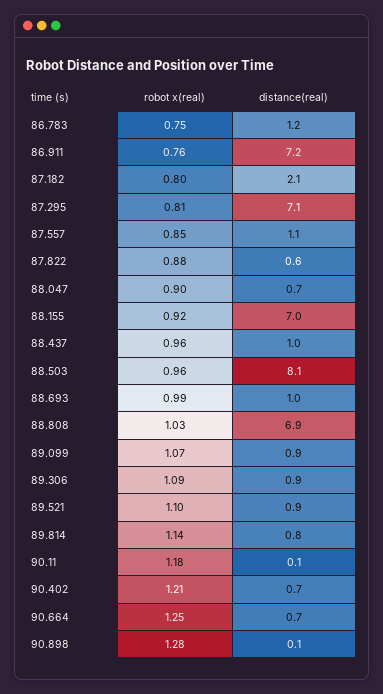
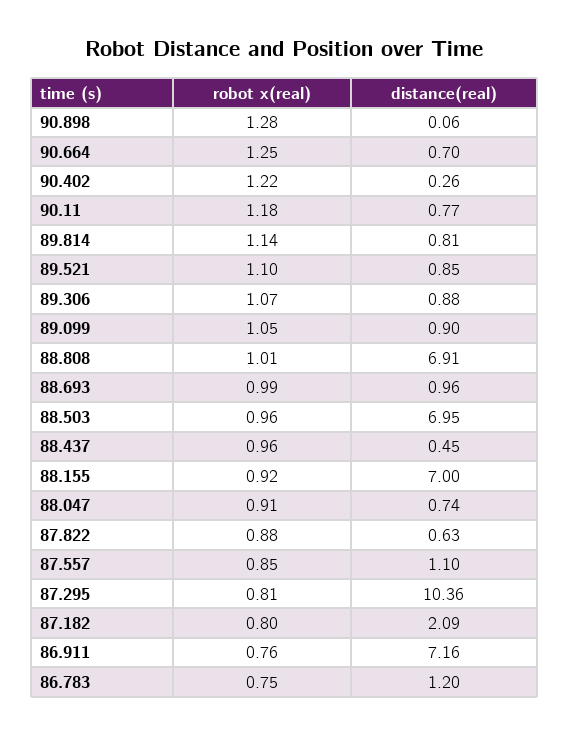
  {
    "robot x(real)": {
      "86.783": 0.75,
      "86.911": 0.76,
      "87.182": 0.8,
      "87.295": 0.81,
      "87.557": 0.85,
      "87.822": 0.88,
-     "88.047": 0.9,
+     "88.047": 0.91,
      "88.155": 0.92,
      "88.437": 0.96,
      "88.503": 0.96,
      "88.693": 0.99,
-     "88.808": 1.03,
+     "88.808": 1.01,
-     "89.099": 1.07,
+     "89.099": 1.05,
-     "89.306": 1.09,
+     "89.306": 1.07,
      "89.521": 1.1,
      "89.814": 1.14,
      "90.11": 1.18,
-     "90.402": 1.21,
+     "90.402": 1.22,
      "90.664": 1.25,
      "90.898": 1.28
    },
    "distance(real)": {
      "86.783": 1.2,
      "86.911": 7.16,
      "87.182": 2.09,
-     "87.295": 7.1,
+     "87.295": 10.36,
      "87.557": 1.1,
      "87.822": 0.63,
      "88.047": 0.74,
      "88.155": 7,
-     "88.437": 1,
+     "88.437": 0.45,
-     "88.503": 8.1,
+     "88.503": 6.95,
      "88.693": 0.96,
      "88.808": 6.91,
      "89.099": 0.9,
      "89.306": 0.88,
      "89.521": 0.85,
      "89.814": 0.81,
-     "90.11": 0.1,
+     "90.11": 0.77,
-     "90.402": 0.7,
+     "90.402": 0.26,
      "90.664": 0.7,
      "90.898": 0.06
    }
  }

